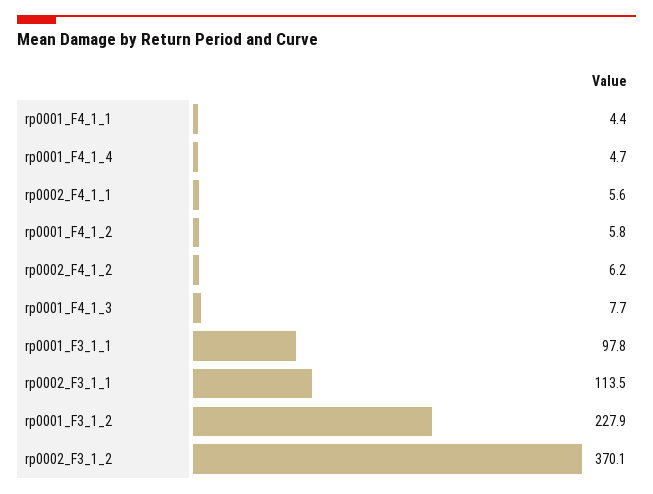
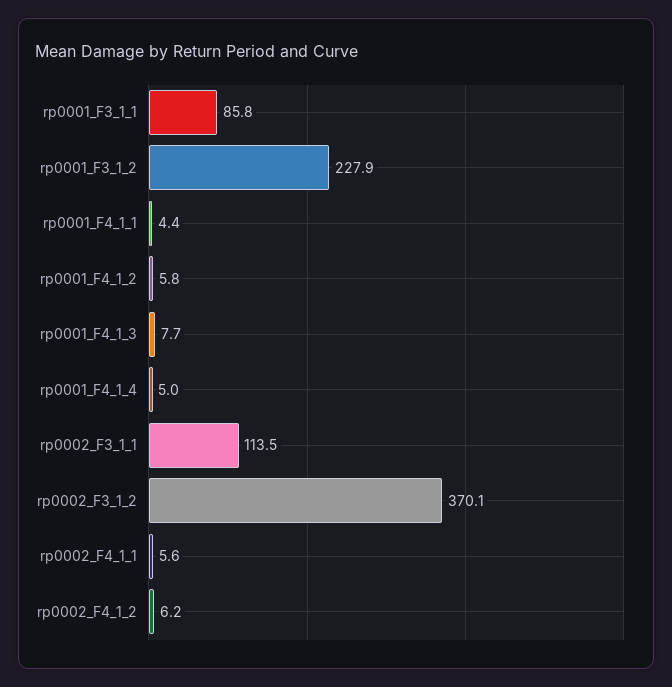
  {
    "rp0001_F4_1_1": 4.4,
-   "rp0001_F4_1_4": 4.7,
+   "rp0001_F4_1_4": 5,
    "rp0002_F4_1_1": 5.6,
    "rp0001_F4_1_2": 5.8,
    "rp0002_F4_1_2": 6.2,
    "rp0001_F4_1_3": 7.7,
-   "rp0001_F3_1_1": 97.8,
+   "rp0001_F3_1_1": 85.8,
    "rp0002_F3_1_1": 113.5,
    "rp0001_F3_1_2": 227.9,
    "rp0002_F3_1_2": 370.1
  }

